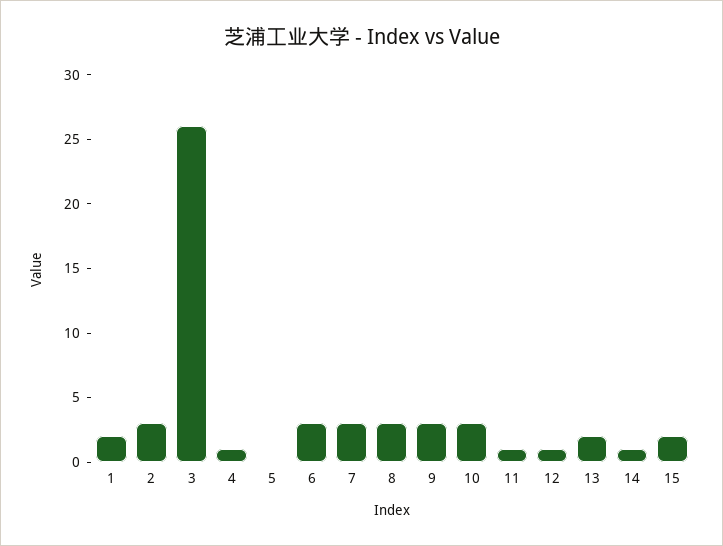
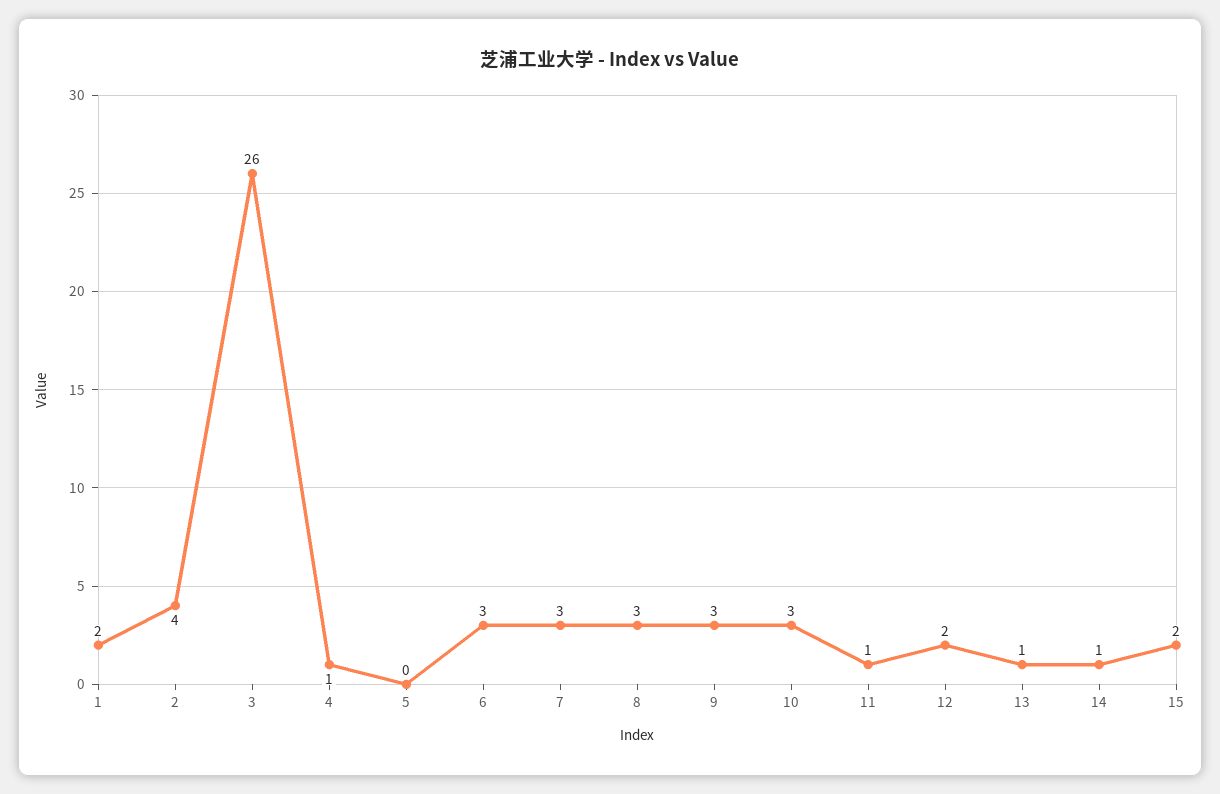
  {
    "1": 2,
-   "2": 3,
+   "2": 4,
    "3": 26,
    "4": 1,
    "5": 0,
    "6": 3,
    "7": 3,
    "8": 3,
    "9": 3,
    "10": 3,
    "11": 1,
-   "12": 1,
+   "12": 2,
-   "13": 2,
+   "13": 1,
    "14": 1,
    "15": 2
  }

